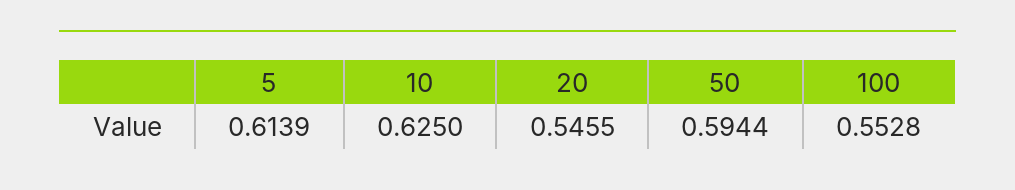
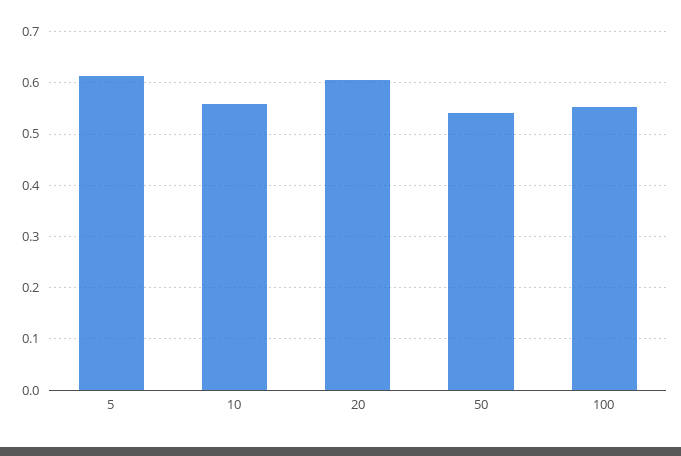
  {
    "5": 0.6139,
-   "10": 0.625,
+   "10": 0.56,
-   "20": 0.5455,
+   "20": 0.6,
-   "50": 0.5944,
+   "50": 0.54,
    "100": 0.5528
  }

